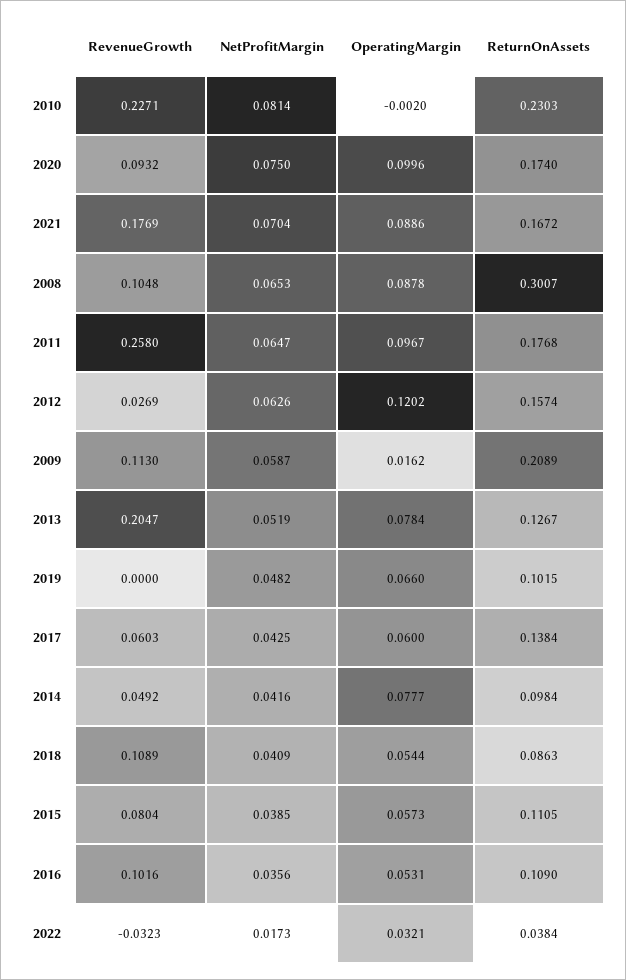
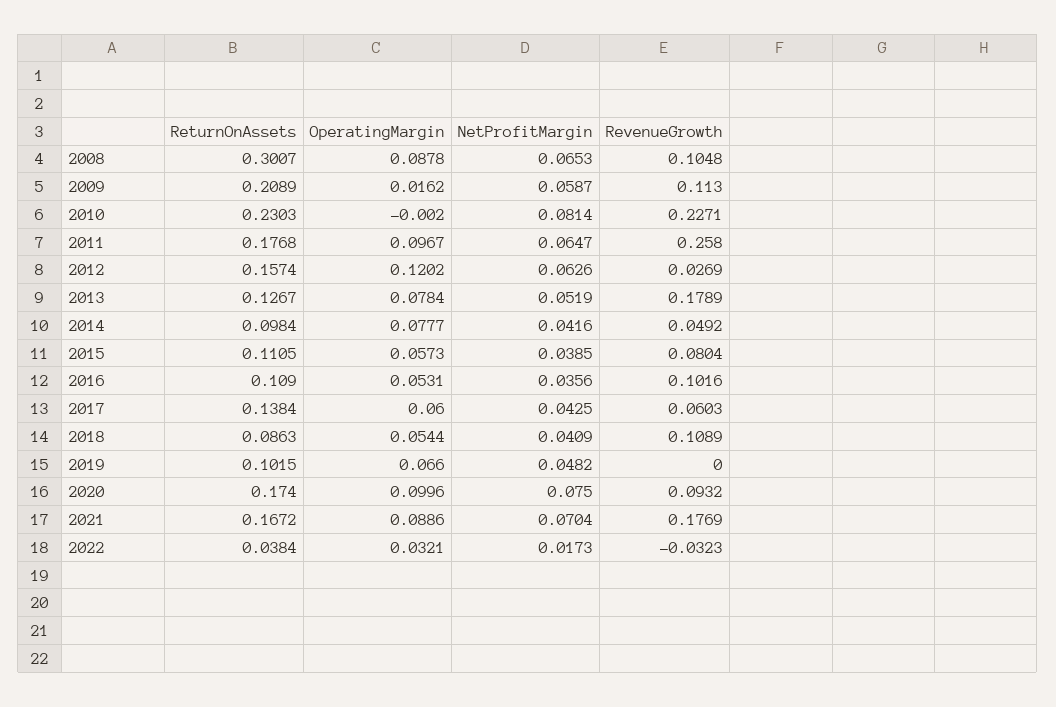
  {
    "RevenueGrowth": {
      "2010": 0.2271,
      "2020": 0.0932,
      "2021": 0.1769,
      "2008": 0.1048,
      "2011": 0.258,
      "2012": 0.0269,
      "2009": 0.113,
-     "2013": 0.2047,
+     "2013": 0.1789,
      "2019": 0,
      "2017": 0.0603,
      "2014": 0.0492,
      "2018": 0.1089,
      "2015": 0.0804,
      "2016": 0.1016,
      "2022": -0.0323
    },
    "NetProfitMargin": {
      "2010": 0.0814,
      "2020": 0.075,
      "2021": 0.0704,
      "2008": 0.0653,
      "2011": 0.0647,
      "2012": 0.0626,
      "2009": 0.0587,
      "2013": 0.0519,
      "2019": 0.0482,
      "2017": 0.0425,
      "2014": 0.0416,
      "2018": 0.0409,
      "2015": 0.0385,
      "2016": 0.0356,
      "2022": 0.0173
    },
    "OperatingMargin": {
      "2010": -0.002,
      "2020": 0.0996,
      "2021": 0.0886,
      "2008": 0.0878,
      "2011": 0.0967,
      "2012": 0.1202,
      "2009": 0.0162,
      "2013": 0.0784,
      "2019": 0.066,
      "2017": 0.06,
      "2014": 0.0777,
      "2018": 0.0544,
      "2015": 0.0573,
      "2016": 0.0531,
      "2022": 0.0321
    },
    "ReturnOnAssets": {
      "2010": 0.2303,
      "2020": 0.174,
      "2021": 0.1672,
      "2008": 0.3007,
      "2011": 0.1768,
      "2012": 0.1574,
      "2009": 0.2089,
      "2013": 0.1267,
      "2019": 0.1015,
      "2017": 0.1384,
      "2014": 0.0984,
      "2018": 0.0863,
      "2015": 0.1105,
      "2016": 0.109,
      "2022": 0.0384
    }
  }

